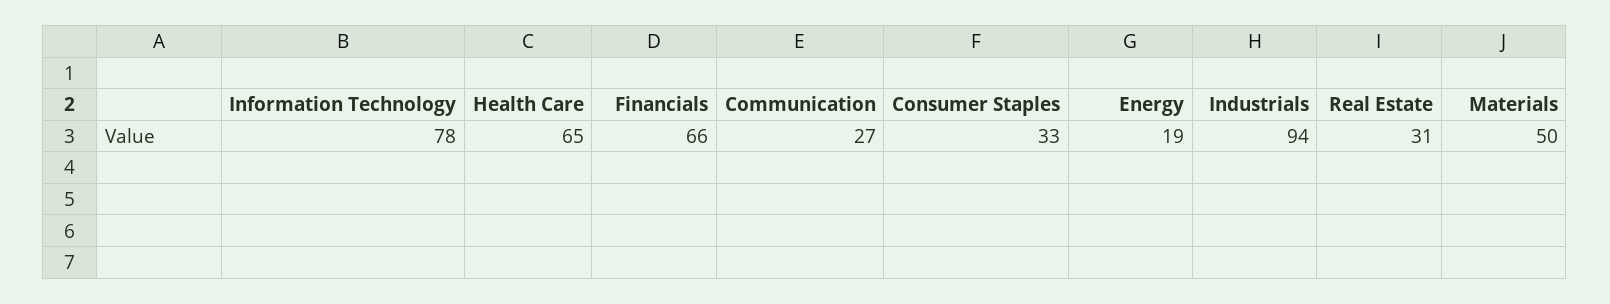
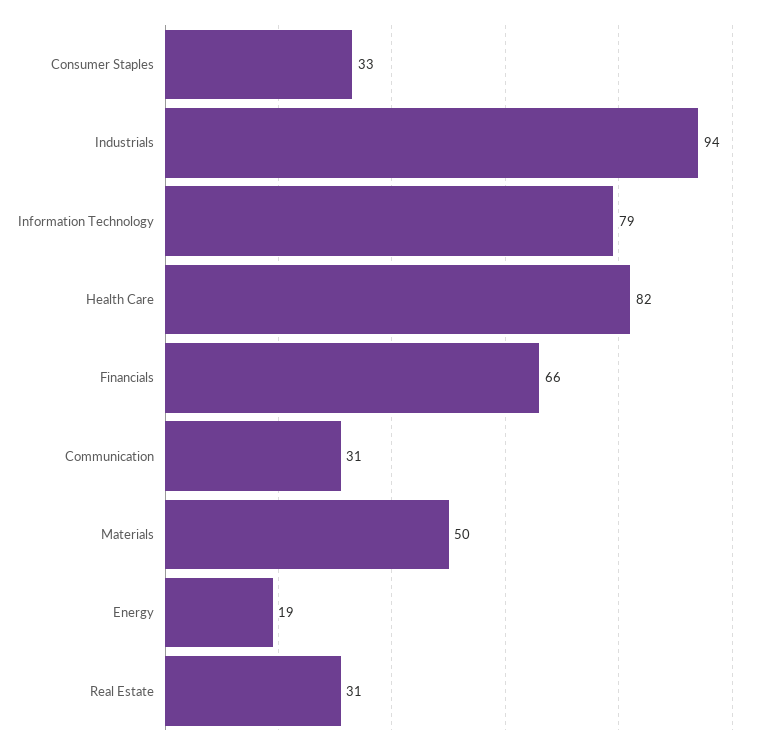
  {
-   "Information Technology": 78,
+   "Information Technology": 79,
-   "Health Care": 65,
+   "Health Care": 82,
    "Financials": 66,
-   "Communication": 27,
+   "Communication": 31,
    "Consumer Staples": 33,
    "Energy": 19,
    "Industrials": 94,
    "Real Estate": 31,
    "Materials": 50
  }

